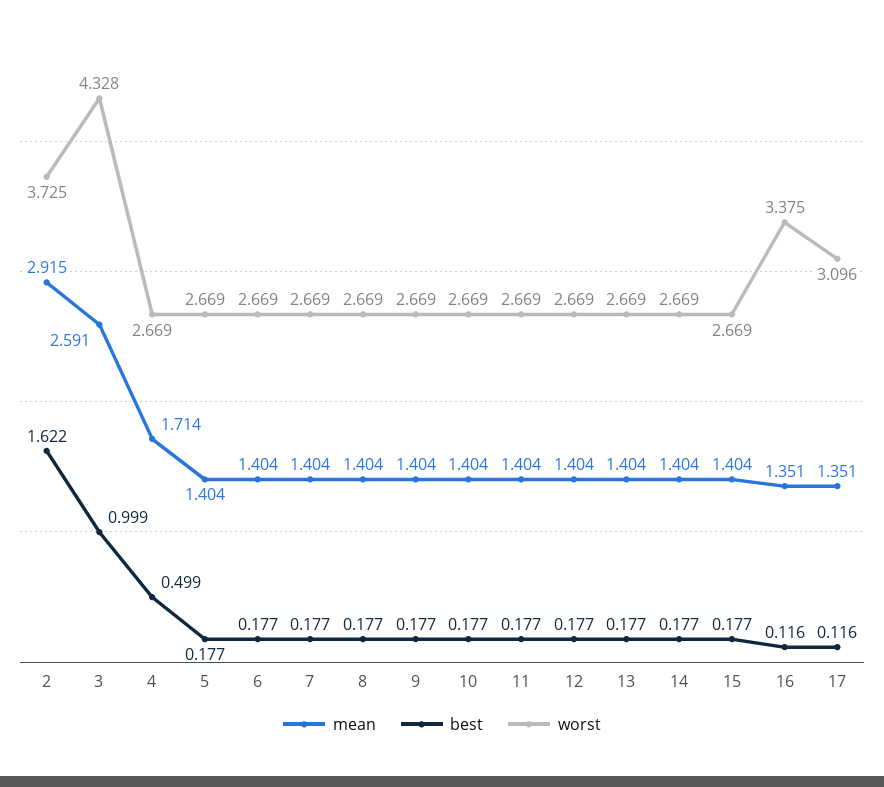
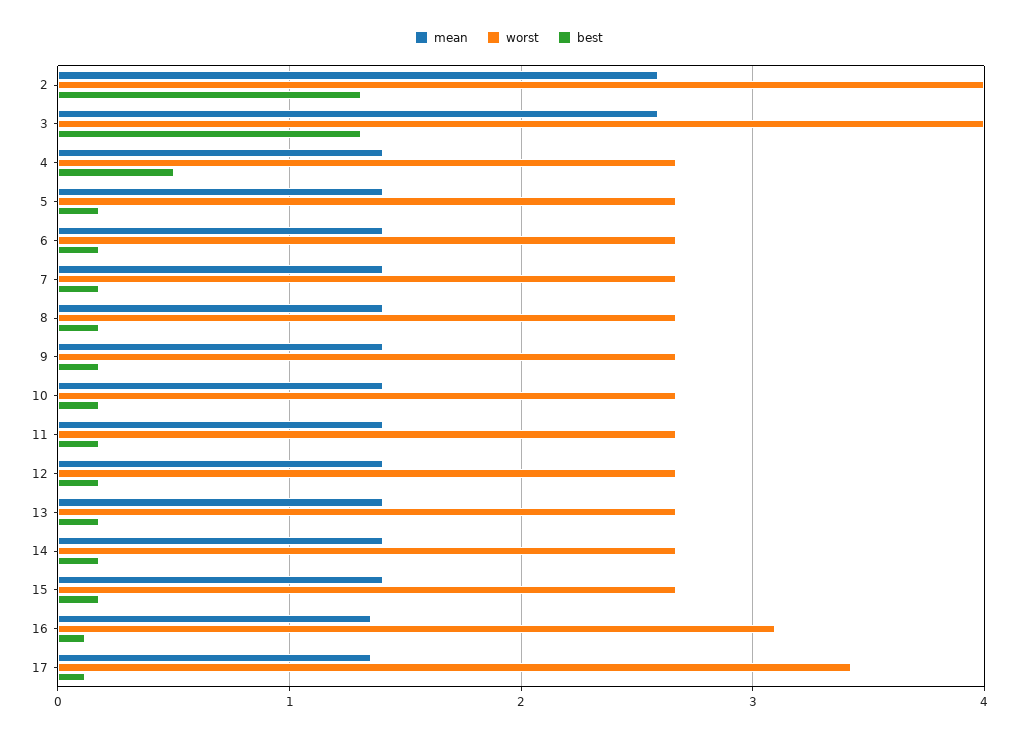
  {
    "mean": {
-     "2": 2.915,
+     "2": 2.6,
      "3": 2.591,
-     "4": 1.714,
+     "4": 1.4,
      "5": 1.404,
      "6": 1.404,
      "7": 1.404,
      "8": 1.404,
      "9": 1.404,
      "10": 1.404,
      "11": 1.404,
      "12": 1.404,
      "13": 1.404,
      "14": 1.404,
      "15": 1.404,
      "16": 1.351,
      "17": 1.351
    },
    "best": {
-     "2": 1.622,
+     "2": 1.3,
-     "3": 0.999,
+     "3": 1.3,
      "4": 0.499,
      "5": 0.177,
      "6": 0.177,
      "7": 0.177,
      "8": 0.177,
      "9": 0.177,
      "10": 0.177,
      "11": 0.177,
      "12": 0.177,
      "13": 0.177,
      "14": 0.177,
      "15": 0.177,
      "16": 0.116,
      "17": 0.116
    },
    "worst": {
-     "2": 3.725,
+     "2": 4,
-     "3": 4.328,
+     "3": 4,
      "4": 2.669,
      "5": 2.669,
      "6": 2.669,
      "7": 2.669,
      "8": 2.669,
      "9": 2.669,
      "10": 2.669,
      "11": 2.669,
      "12": 2.669,
      "13": 2.669,
      "14": 2.669,
      "15": 2.669,
-     "16": 3.375,
+     "16": 3.1,
-     "17": 3.096
+     "17": 3.4
    }
  }

